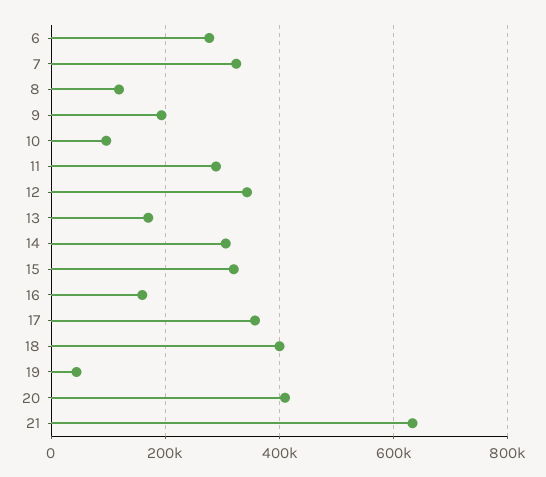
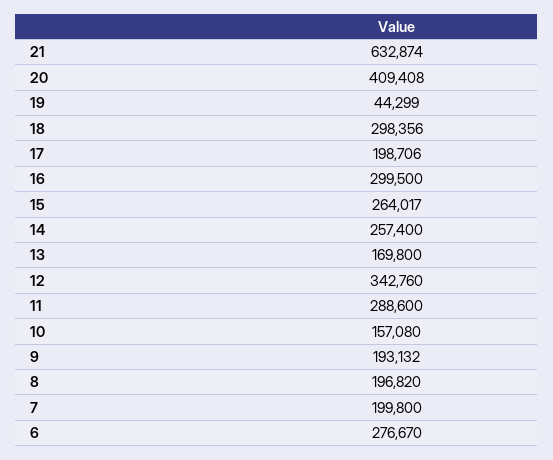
  {
    "6": 276670,
-   "7": 320000,
+   "7": 199800,
-   "8": 120000,
+   "8": 196820,
    "9": 193132,
-   "10": 100000,
+   "10": 157080,
    "11": 288600,
    "12": 342760,
    "13": 169800,
-   "14": 300000,
+   "14": 257400,
-   "15": 320000,
+   "15": 264017,
-   "16": 160000,
+   "16": 299500,
-   "17": 360000,
+   "17": 198706,
-   "18": 400000,
+   "18": 298356,
    "19": 44299,
    "20": 409408,
    "21": 632874
  }

